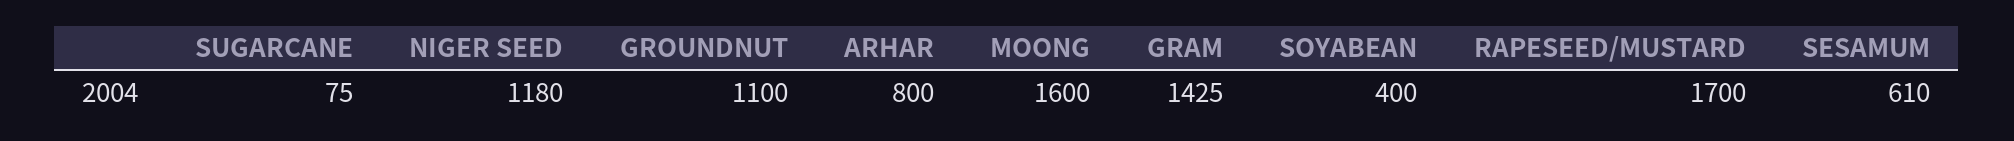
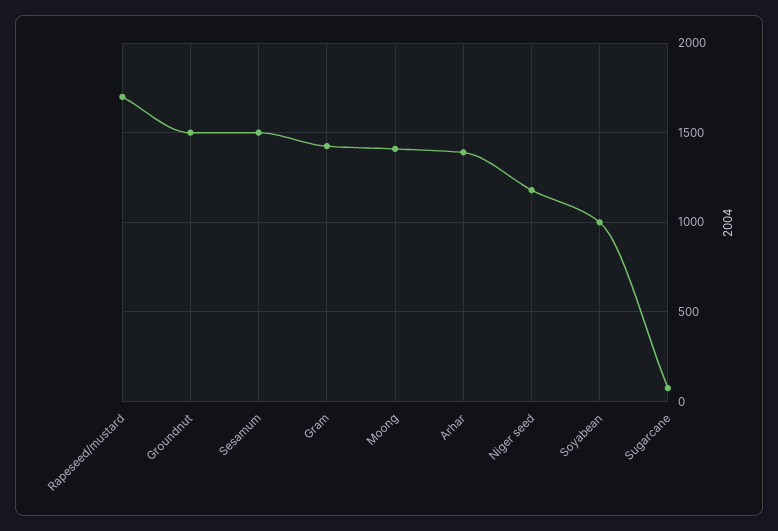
  {
    "SUGARCANE": 75,
    "NIGER SEED": 1180,
-   "GROUNDNUT": 1100,
+   "GROUNDNUT": 1500,
-   "ARHAR": 800,
+   "ARHAR": 1400,
-   "MOONG": 1600,
+   "MOONG": 1400,
    "GRAM": 1425,
-   "SOYABEAN": 400,
+   "SOYABEAN": 1000,
    "RAPESEED/MUSTARD": 1700,
-   "SESAMUM": 610
+   "SESAMUM": 1500
  }

